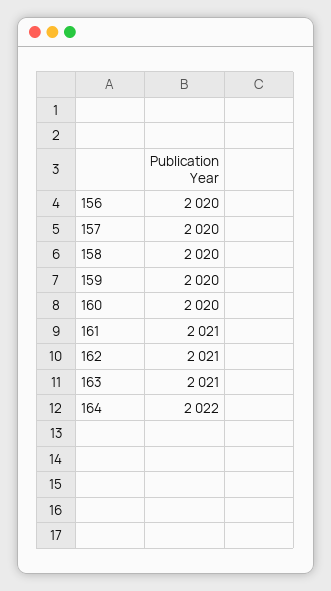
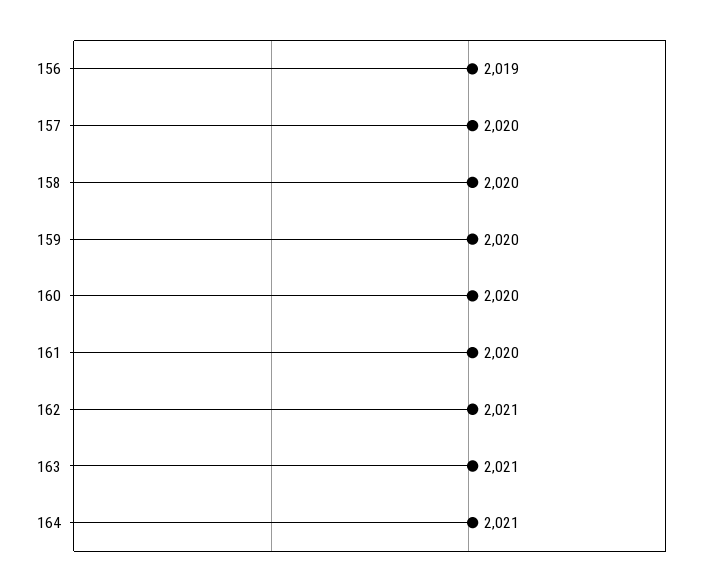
  {
-   "156": 2020,
+   "156": 2019,
    "157": 2020,
    "158": 2020,
    "159": 2020,
    "160": 2020,
-   "161": 2021,
+   "161": 2020,
    "162": 2021,
    "163": 2021,
-   "164": 2022
+   "164": 2021
  }

